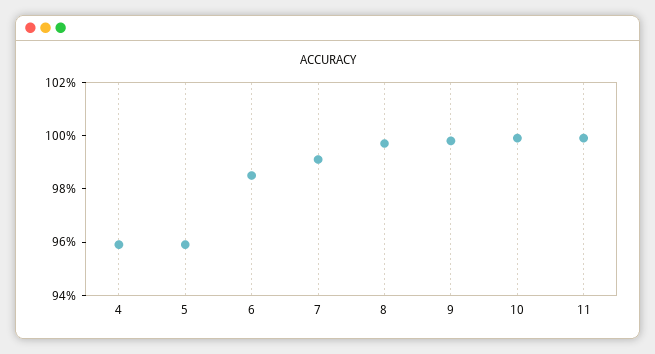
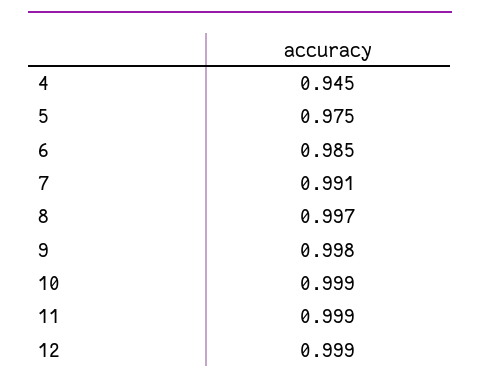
  {
-   "4": 0.96,
+   "4": 0.945,
-   "5": 0.96,
+   "5": 0.975,
    "6": 0.985,
    "7": 0.991,
    "8": 0.997,
    "9": 0.998,
    "10": 0.999,
-   "11": 0.999
+   "11": 0.999,
+   "12": 0.999
  }

